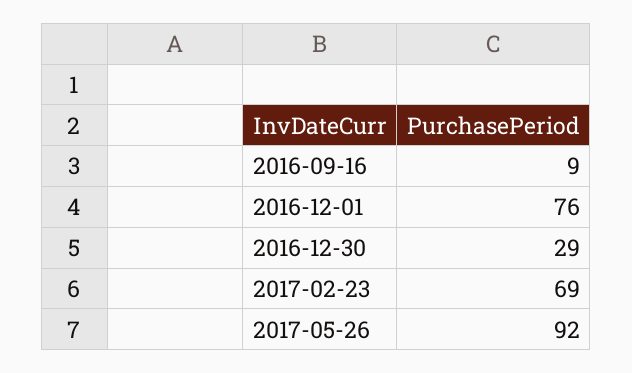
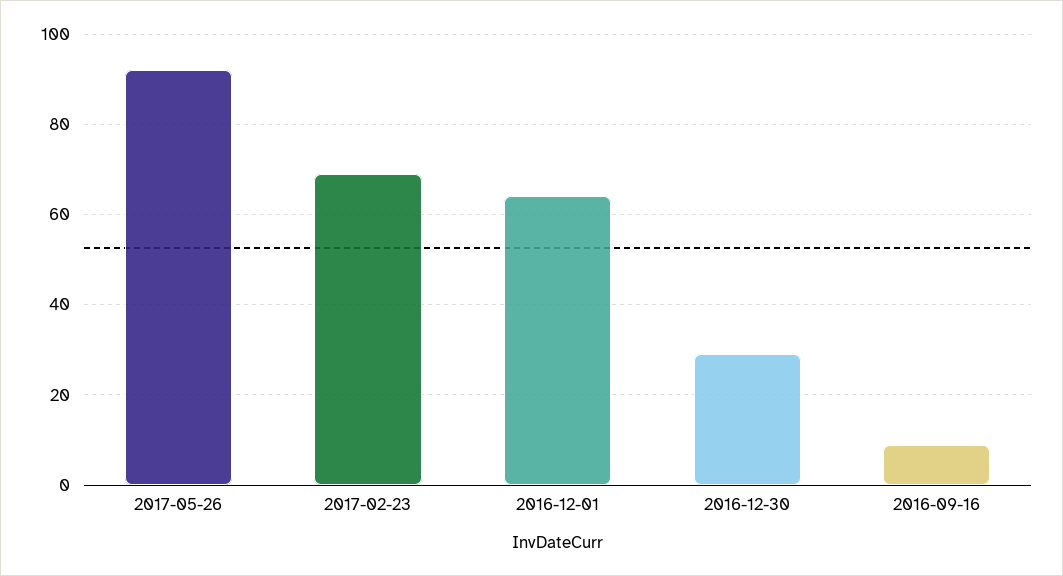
  {
    "2016-09-16": 9,
-   "2016-12-01": 76,
+   "2016-12-01": 65,
    "2016-12-30": 29,
    "2017-02-23": 69,
    "2017-05-26": 92
  }

